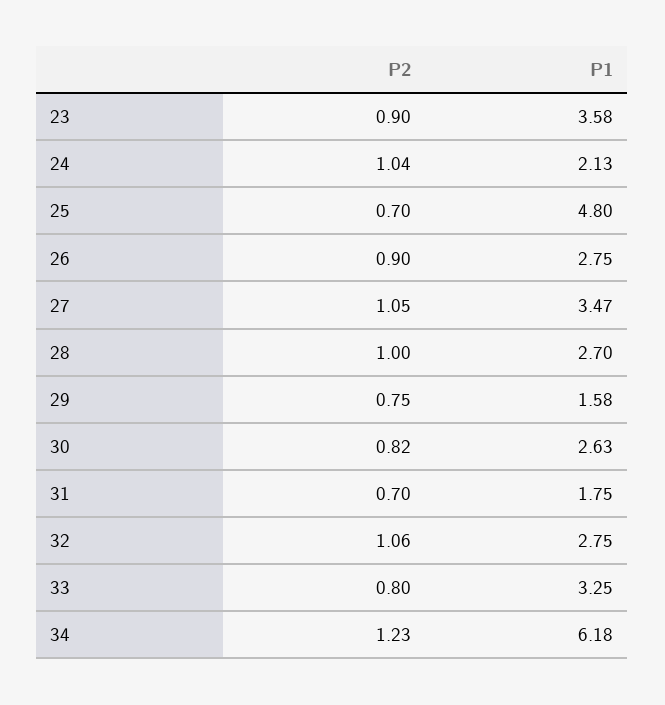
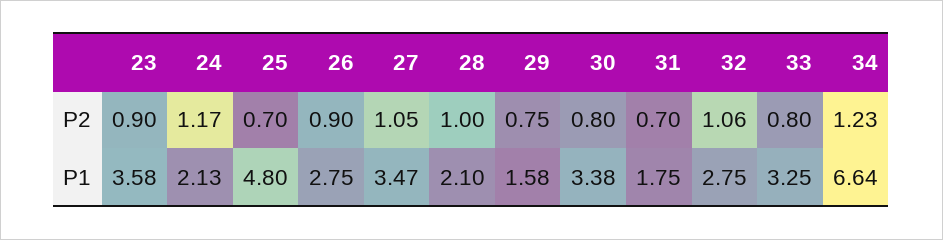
  {
    "P2": {
      "23": 0.9,
-     "24": 1.04,
+     "24": 1.17,
      "25": 0.7,
      "26": 0.9,
      "27": 1.05,
      "28": 1,
      "29": 0.75,
-     "30": 0.82,
+     "30": 0.8,
      "31": 0.7,
      "32": 1.06,
      "33": 0.8,
      "34": 1.23
    },
    "P1": {
      "23": 3.58,
      "24": 2.13,
      "25": 4.8,
      "26": 2.75,
      "27": 3.47,
-     "28": 2.7,
+     "28": 2.1,
      "29": 1.58,
-     "30": 2.63,
+     "30": 3.38,
      "31": 1.75,
      "32": 2.75,
      "33": 3.25,
-     "34": 6.18
+     "34": 6.64
    }
  }

